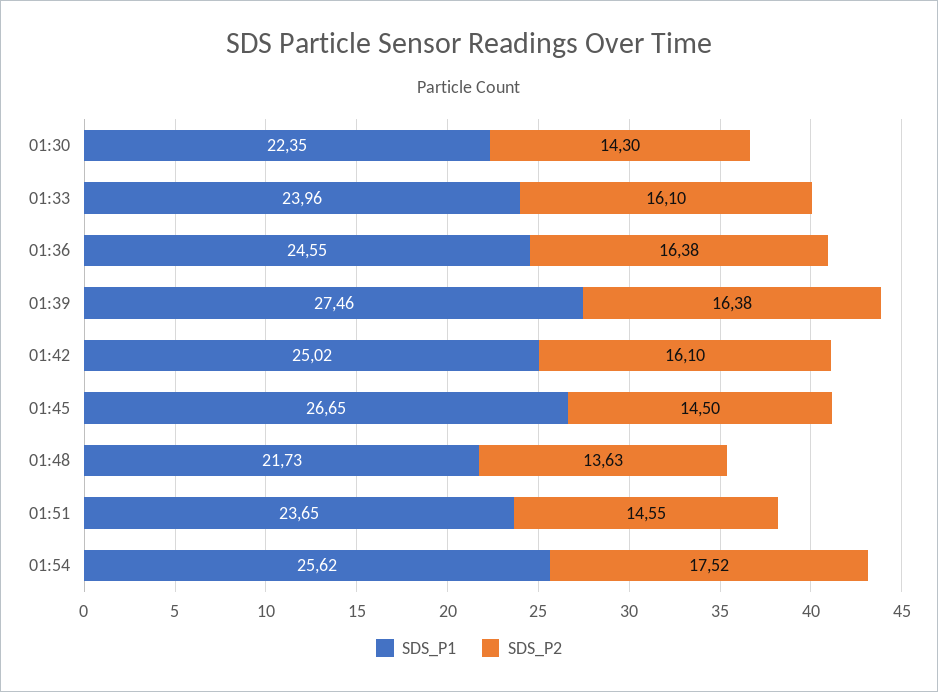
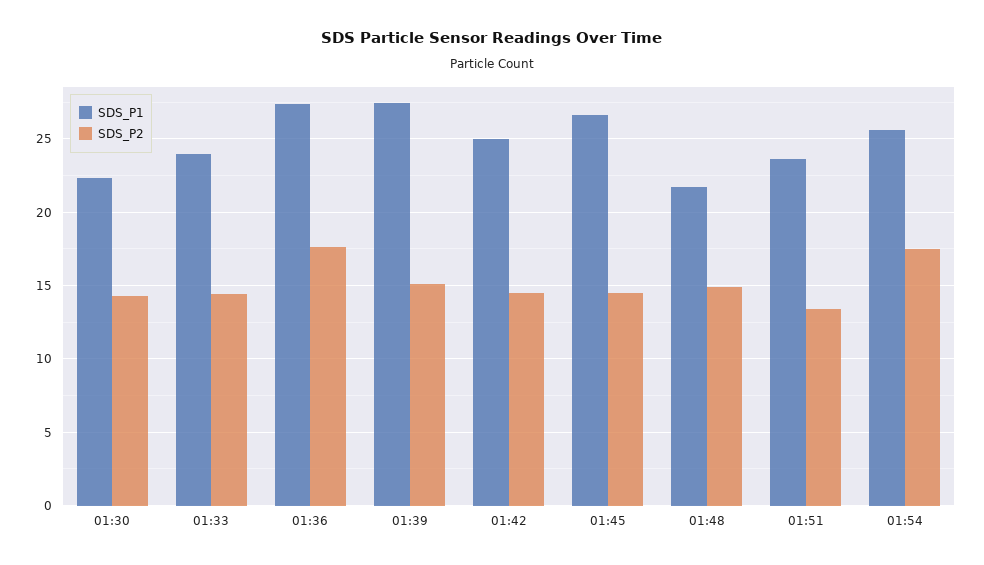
  {
    "SDS_P1": {
      "01:30": 22.35,
      "01:33": 23.96,
-     "01:36": 24.55,
+     "01:36": 27.5,
      "01:39": 27.46,
      "01:42": 25.02,
      "01:45": 26.65,
      "01:48": 21.73,
      "01:51": 23.65,
      "01:54": 25.62
    },
    "SDS_P2": {
      "01:30": 14.3,
-     "01:33": 16.1,
+     "01:33": 14.5,
-     "01:36": 16.38,
+     "01:36": 17.5,
-     "01:39": 16.38,
+     "01:39": 15,
-     "01:42": 16.1,
+     "01:42": 14.5,
      "01:45": 14.5,
-     "01:48": 13.63,
+     "01:48": 15,
-     "01:51": 14.55,
+     "01:51": 13.5,
      "01:54": 17.52
    }
  }

